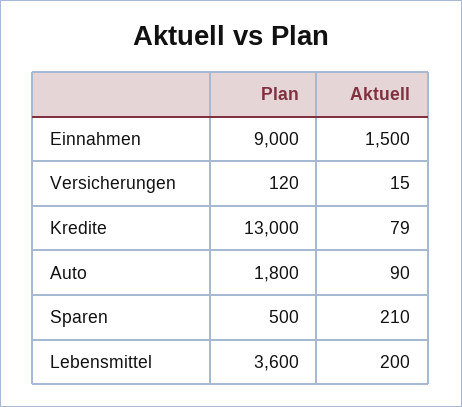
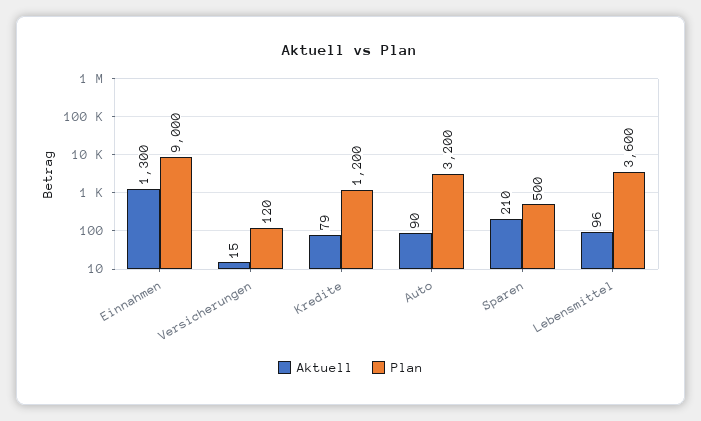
  {
    "Plan": {
      "Einnahmen": 9000,
      "Versicherungen": 120,
-     "Kredite": 13000,
+     "Kredite": 1200,
-     "Auto": 1800,
+     "Auto": 3200,
      "Sparen": 500,
      "Lebensmittel": 3600
    },
    "Aktuell": {
-     "Einnahmen": 1500,
+     "Einnahmen": 1300,
      "Versicherungen": 15,
      "Kredite": 79,
      "Auto": 90,
      "Sparen": 210,
-     "Lebensmittel": 200
+     "Lebensmittel": 96
    }
  }

